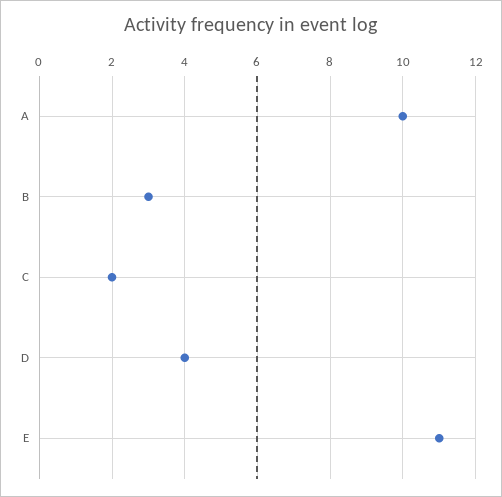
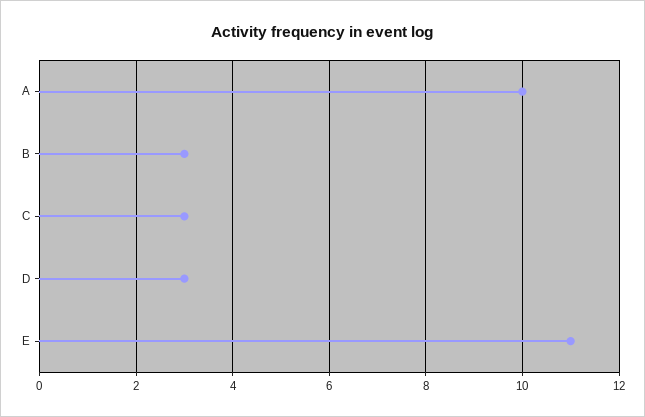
  {
    "A": 10,
    "B": 3,
-   "C": 2,
+   "C": 3,
-   "D": 4,
+   "D": 3,
    "E": 11
  }

